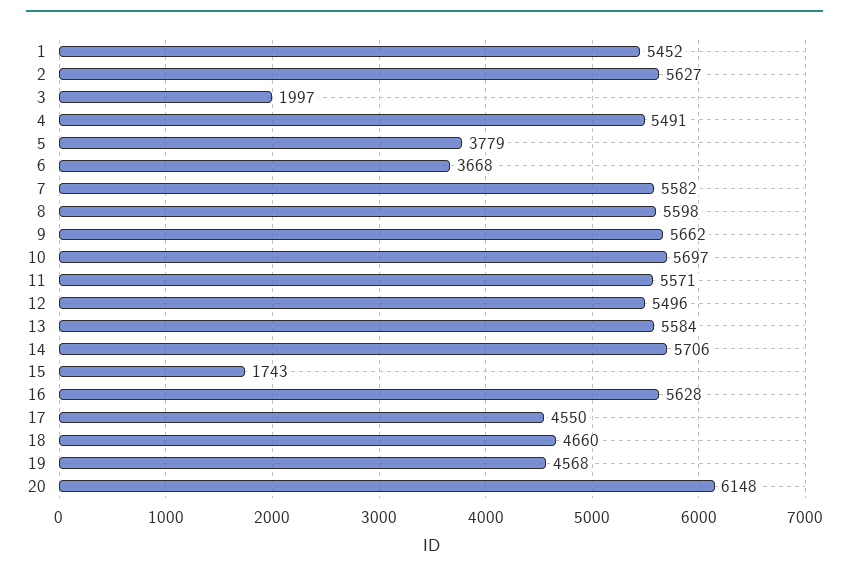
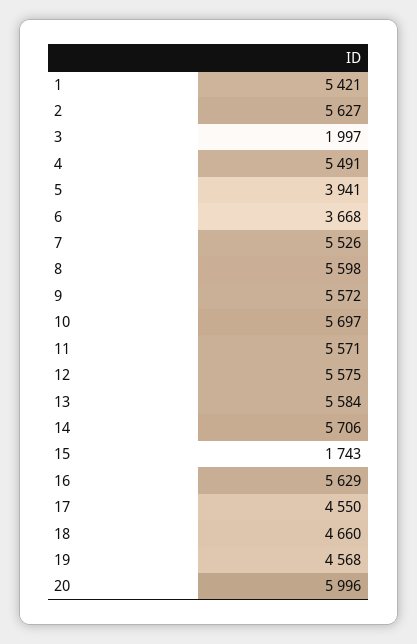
  {
-   "1": 5452,
+   "1": 5421,
    "2": 5627,
    "3": 1997,
    "4": 5491,
-   "5": 3779,
+   "5": 3941,
    "6": 3668,
-   "7": 5582,
+   "7": 5526,
    "8": 5598,
-   "9": 5662,
+   "9": 5572,
    "10": 5697,
    "11": 5571,
-   "12": 5496,
+   "12": 5575,
    "13": 5584,
    "14": 5706,
    "15": 1743,
-   "16": 5628,
+   "16": 5629,
    "17": 4550,
    "18": 4660,
    "19": 4568,
-   "20": 6148
+   "20": 5996
  }

